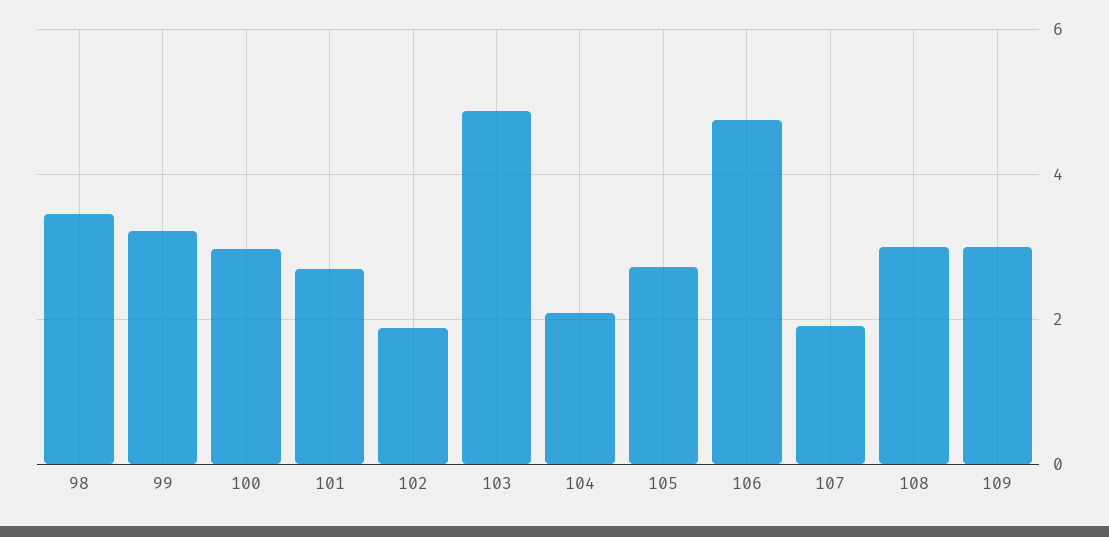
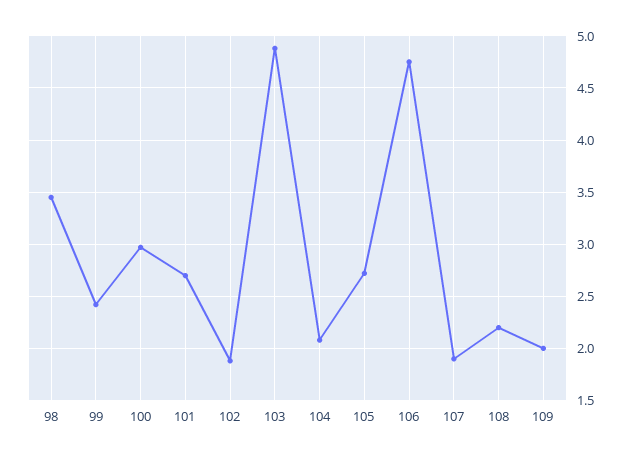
  {
    "98": 3.5,
-   "99": 3.2,
+   "99": 2.4,
    "100": 3,
    "101": 2.7,
    "102": 1.9,
    "103": 4.9,
    "104": 2.1,
    "105": 2.7,
    "106": 4.8,
    "107": 1.9,
-   "108": 3,
+   "108": 2.2,
-   "109": 3
+   "109": 2
  }

